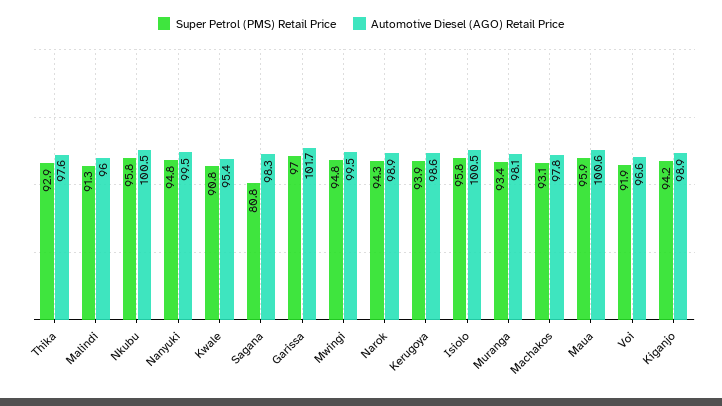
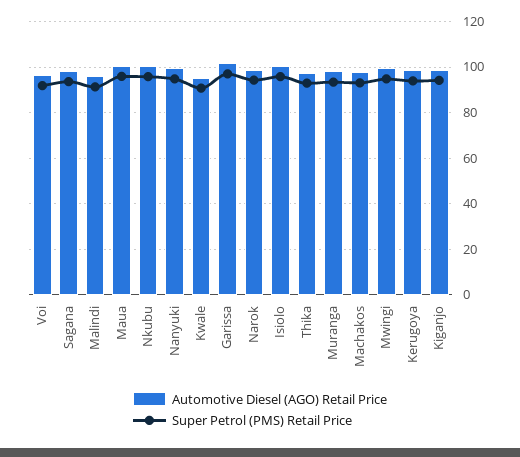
  {
    "Super Petrol (PMS) Retail Price": {
      "Thika": 92.9,
      "Malindi": 91.3,
      "Nkubu": 95.8,
      "Nanyuki": 94.8,
      "Kwale": 90.8,
-     "Sagana": 80.8,
+     "Sagana": 95,
      "Garissa": 97,
      "Mwingi": 94.8,
      "Narok": 94.3,
      "Kerugoya": 93.9,
      "Isiolo": 95.8,
      "Muranga": 93.4,
      "Machakos": 93.1,
      "Maua": 95.9,
      "Voi": 91.9,
      "Kiganjo": 94.2
    },
    "Automotive Diesel (AGO) Retail Price": {
      "Thika": 97.6,
      "Malindi": 96,
      "Nkubu": 100.5,
      "Nanyuki": 99.5,
      "Kwale": 95.4,
      "Sagana": 98.3,
      "Garissa": 101.7,
      "Mwingi": 99.5,
      "Narok": 98.9,
      "Kerugoya": 98.6,
      "Isiolo": 100.5,
      "Muranga": 98.1,
      "Machakos": 97.8,
      "Maua": 100.6,
      "Voi": 96.6,
      "Kiganjo": 98.9
    }
  }

